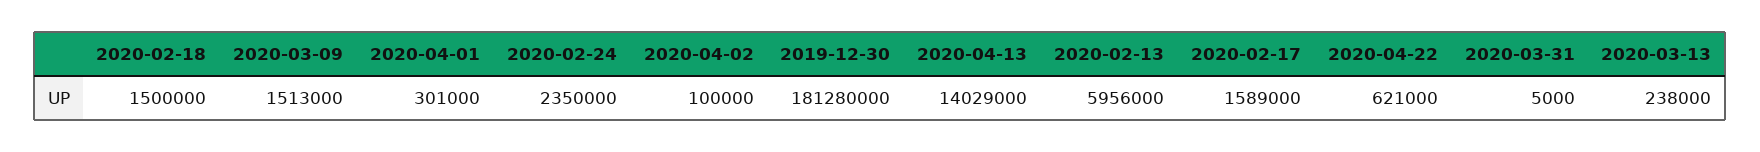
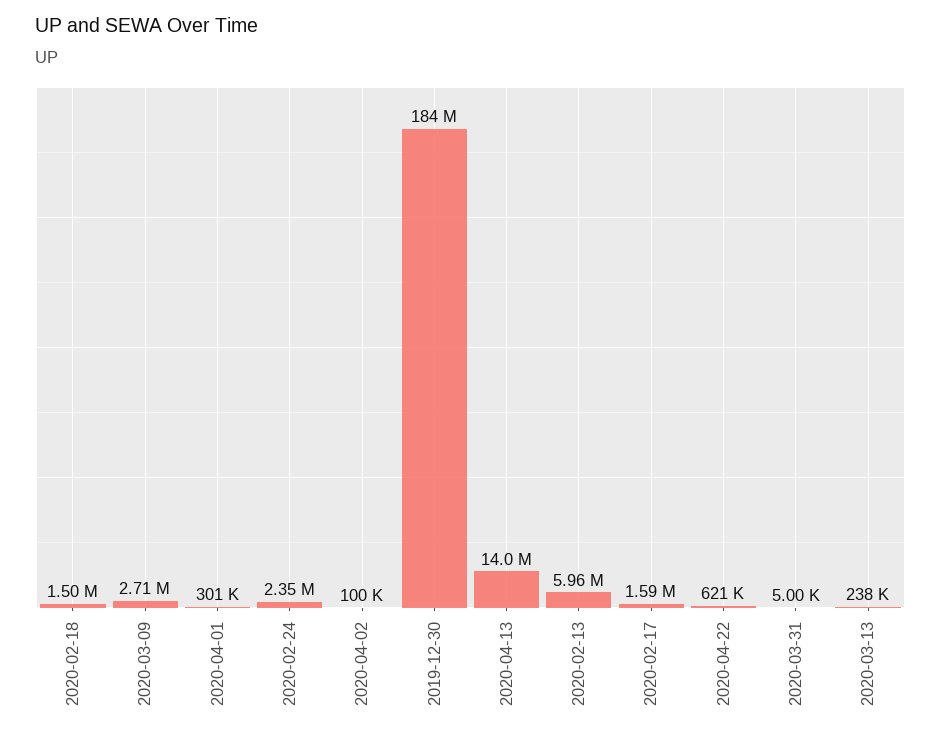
  {
    "2020-02-18": 1500000,
-   "2020-03-09": 1513000,
+   "2020-03-09": 2710000,
    "2020-04-01": 301000,
    "2020-02-24": 2350000,
    "2020-04-02": 100000,
-   "2019-12-30": 181280000,
+   "2019-12-30": 184000000,
    "2020-04-13": 14029000,
    "2020-02-13": 5956000,
    "2020-02-17": 1589000,
    "2020-04-22": 621000,
    "2020-03-31": 5000,
    "2020-03-13": 238000
  }

